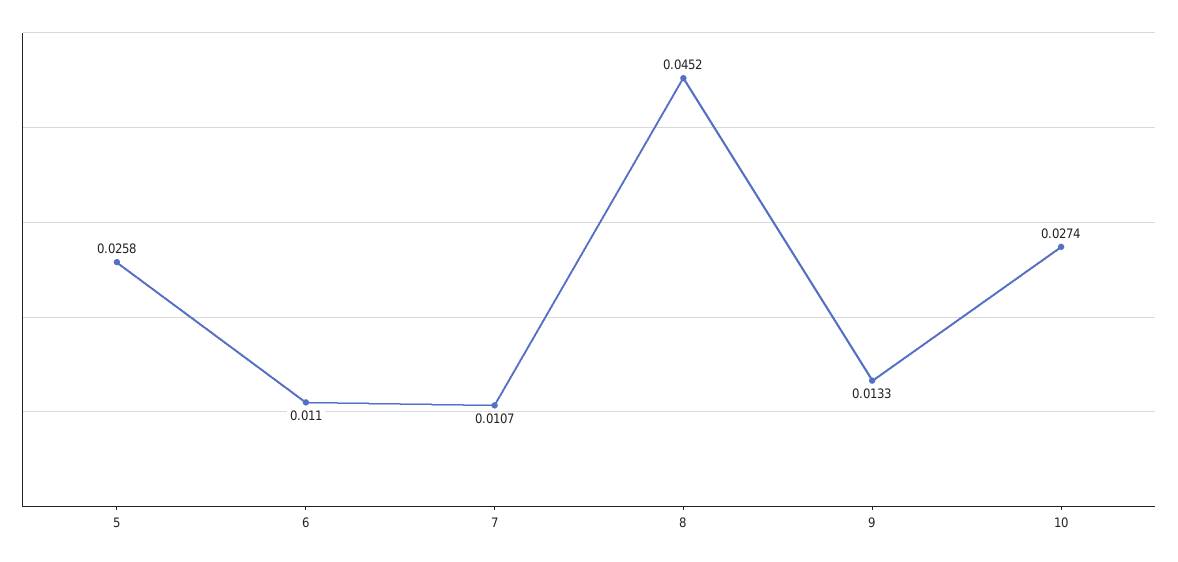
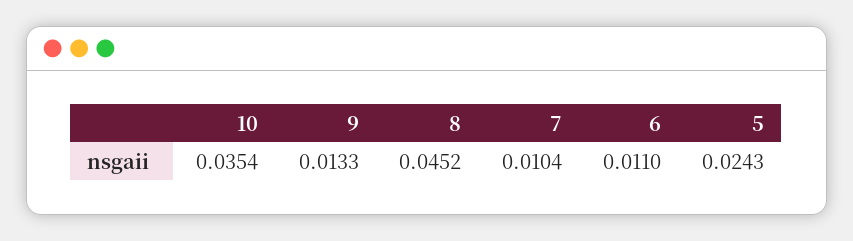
  {
-   "5": 0.0258,
+   "5": 0.0243,
    "6": 0.011,
-   "7": 0.0107,
+   "7": 0.0104,
    "8": 0.0452,
    "9": 0.0133,
-   "10": 0.0274
+   "10": 0.0354
  }

